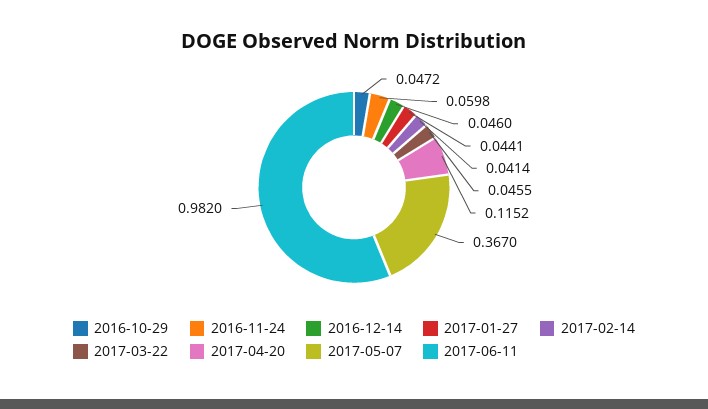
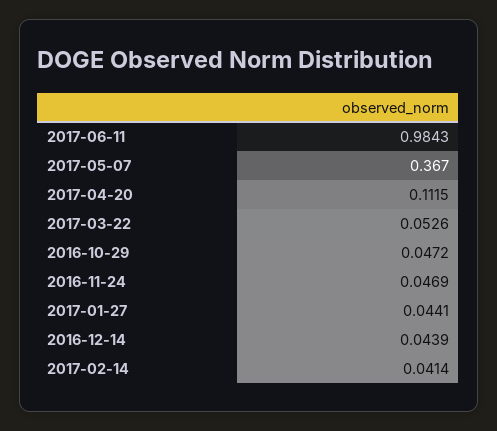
  {
    "2016-10-29": 0.0472,
-   "2016-11-24": 0.0598,
+   "2016-11-24": 0.0469,
-   "2016-12-14": 0.046,
+   "2016-12-14": 0.0439,
    "2017-01-27": 0.0441,
    "2017-02-14": 0.0414,
-   "2017-03-22": 0.0455,
+   "2017-03-22": 0.0526,
-   "2017-04-20": 0.1152,
+   "2017-04-20": 0.1115,
    "2017-05-07": 0.367,
-   "2017-06-11": 0.982
+   "2017-06-11": 0.9843
  }

